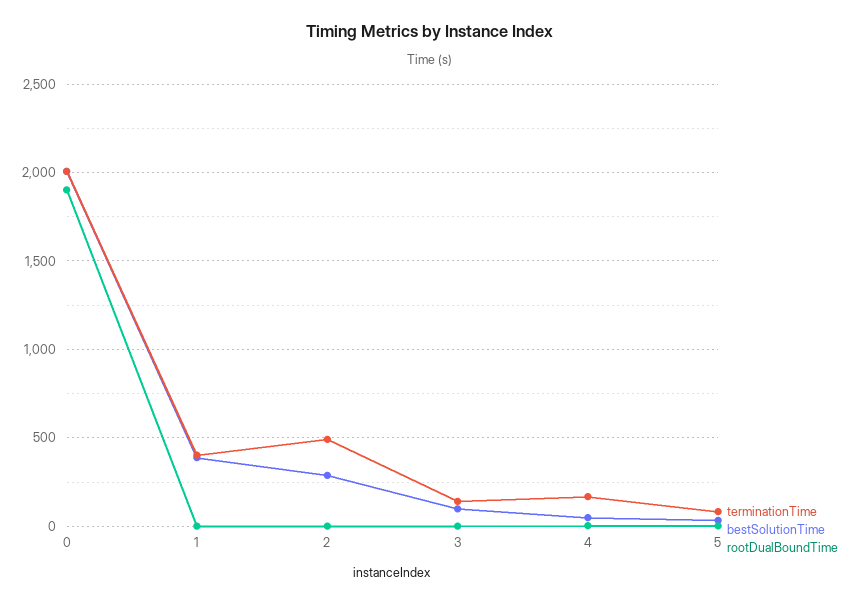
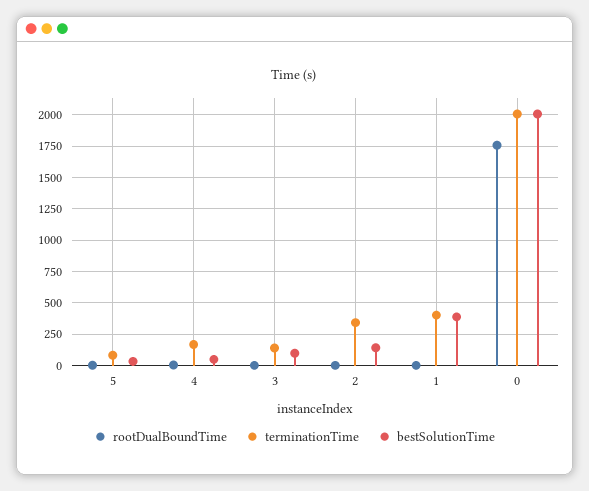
  {
    "terminationTime": {
      "0": 2000,
      "1": 400,
-     "2": 500,
+     "2": 350,
      "3": 150,
      "4": 150,
      "5": 100
    },
    "bestSolutionTime": {
      "0": 2000,
      "1": 400,
-     "2": 300,
+     "2": 150,
      "3": 100,
      "4": 50,
      "5": 50
    },
    "rootDualBoundTime": {
-     "0": 1900,
+     "0": 1750,
      "1": 0,
      "2": 0,
      "3": 0,
      "4": 0,
      "5": 0
    }
  }

